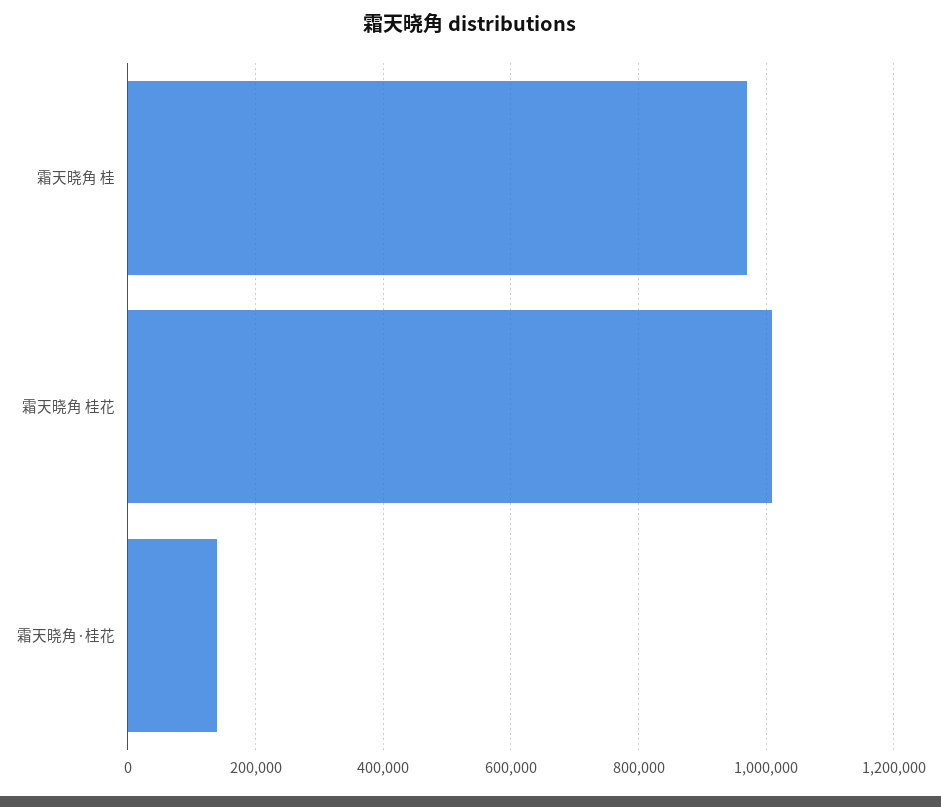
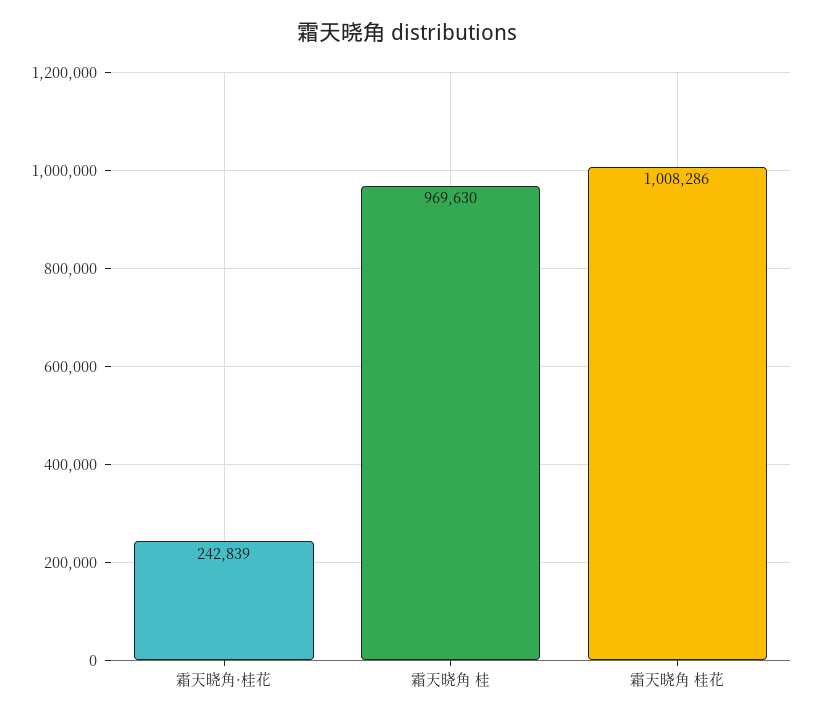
  {
    "霜天晓角 桂": 969630,
    "霜天晓角 桂花": 1008286,
-   "霜天晓角·桂花": 140000
+   "霜天晓角·桂花": 242839
  }

